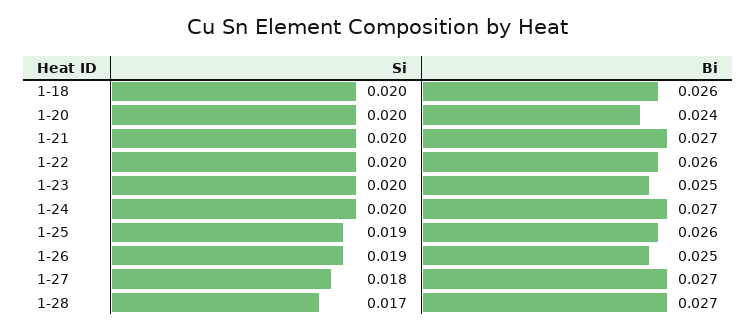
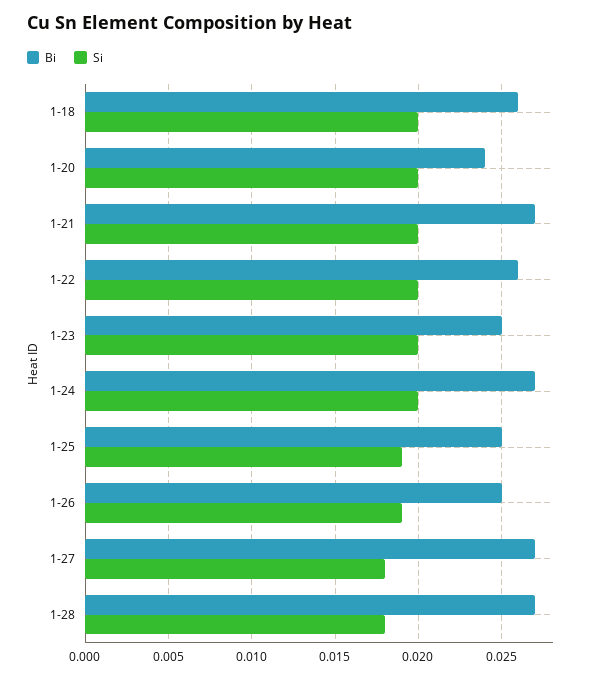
  {
    "Si": {
      "1-18": 0.02,
      "1-20": 0.02,
      "1-21": 0.02,
      "1-22": 0.02,
      "1-23": 0.02,
      "1-24": 0.02,
      "1-25": 0.019,
      "1-26": 0.019,
      "1-27": 0.018,
-     "1-28": 0.017
+     "1-28": 0.018
    },
    "Bi": {
      "1-18": 0.026,
      "1-20": 0.024,
      "1-21": 0.027,
      "1-22": 0.026,
      "1-23": 0.025,
      "1-24": 0.027,
-     "1-25": 0.026,
+     "1-25": 0.025,
      "1-26": 0.025,
      "1-27": 0.027,
      "1-28": 0.027
    }
  }

